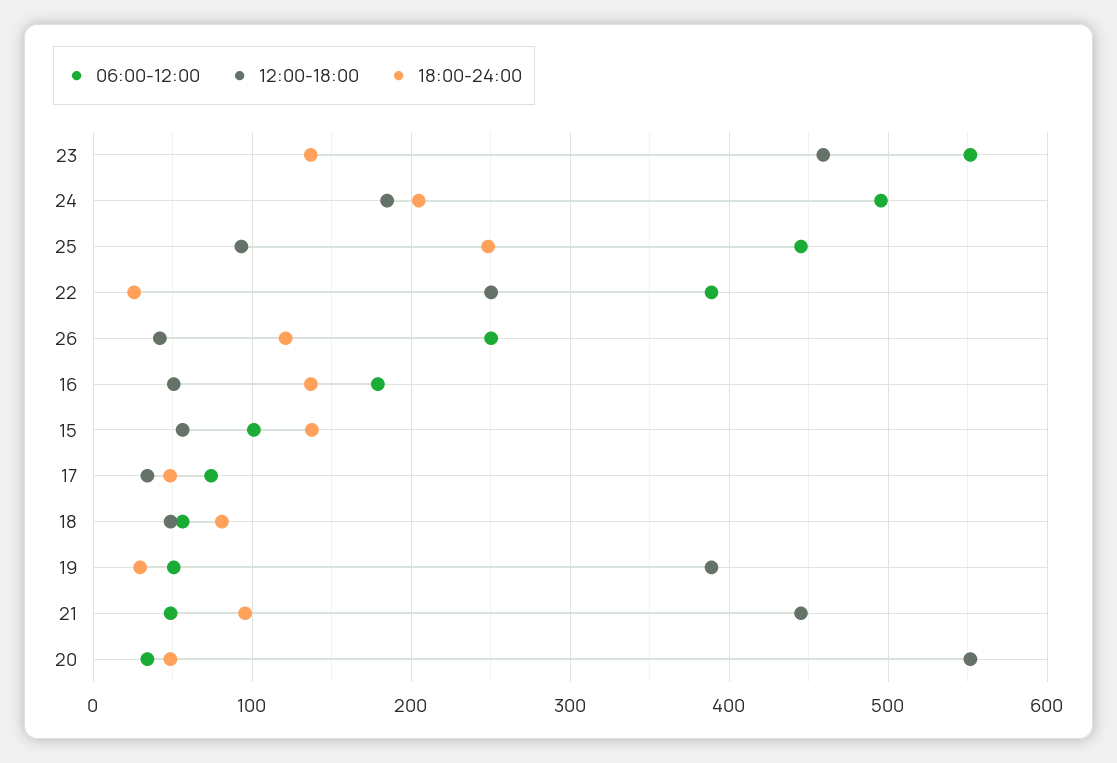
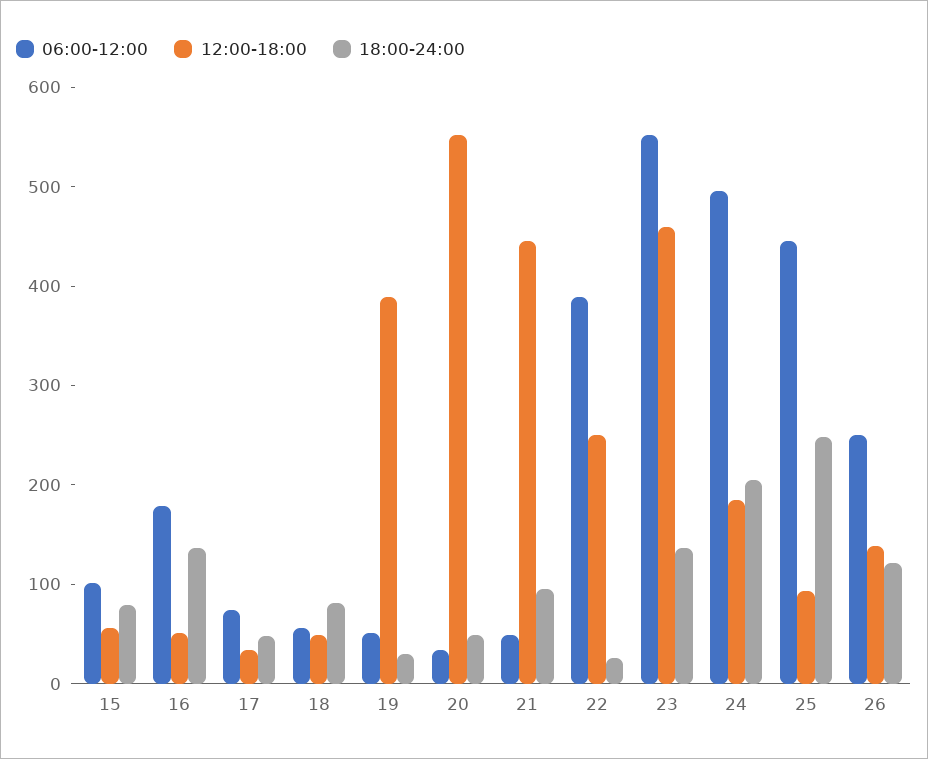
  {
    "06:00-12:00": {
      "23": 550,
      "24": 500,
      "25": 450,
      "22": 390,
      "26": 250,
      "16": 180,
      "15": 100,
      "17": 70,
      "18": 60,
      "19": 50,
      "21": 50,
      "20": 30
    },
    "12:00-18:00": {
      "23": 460,
      "24": 180,
      "25": 90,
      "22": 250,
-     "26": 40,
+     "26": 140,
      "16": 50,
      "15": 60,
      "17": 30,
      "18": 50,
      "19": 390,
      "21": 450,
      "20": 550
    },
    "18:00-24:00": {
      "23": 140,
      "24": 200,
      "25": 250,
      "22": 30,
      "26": 120,
      "16": 140,
-     "15": 140,
+     "15": 80,
      "17": 50,
      "18": 80,
      "19": 30,
      "21": 100,
      "20": 50
    }
  }

